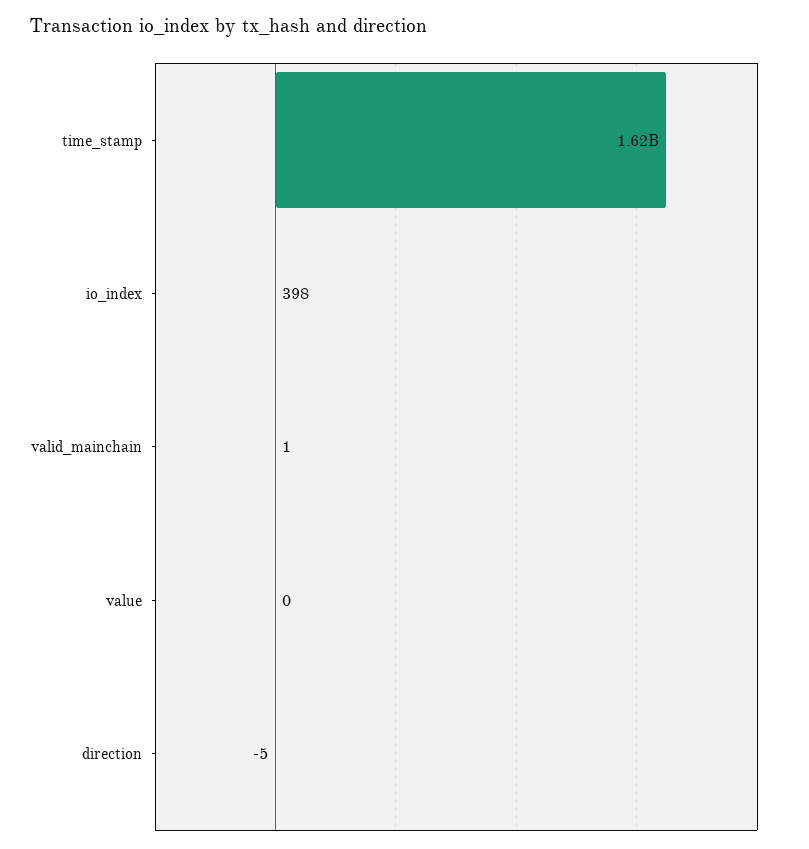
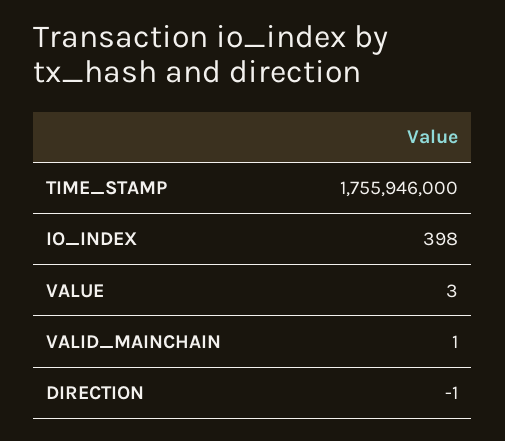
  {
-   "time_stamp": 1620000000,
+   "time_stamp": 1755946000,
    "io_index": 398,
    "valid_mainchain": 1,
-   "value": 0,
+   "value": 3,
-   "direction": -5
+   "direction": -1
  }

